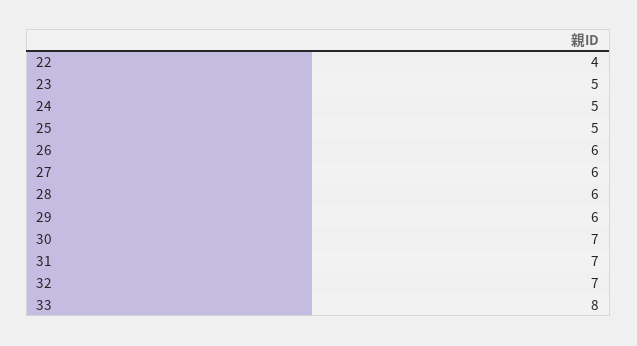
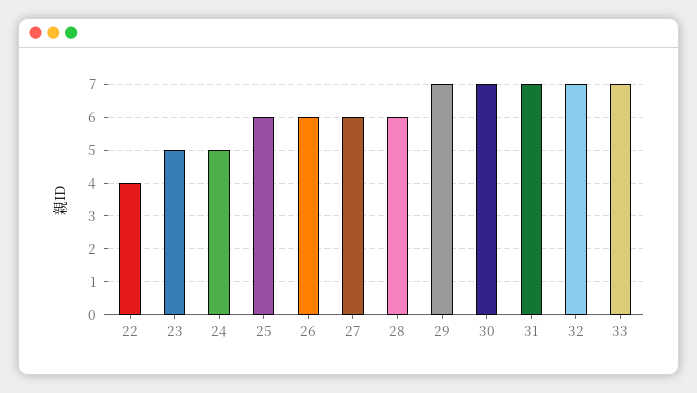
  {
    "22": 4,
    "23": 5,
    "24": 5,
-   "25": 5,
+   "25": 6,
    "26": 6,
    "27": 6,
    "28": 6,
-   "29": 6,
+   "29": 7,
    "30": 7,
    "31": 7,
    "32": 7,
-   "33": 8
+   "33": 7
  }

